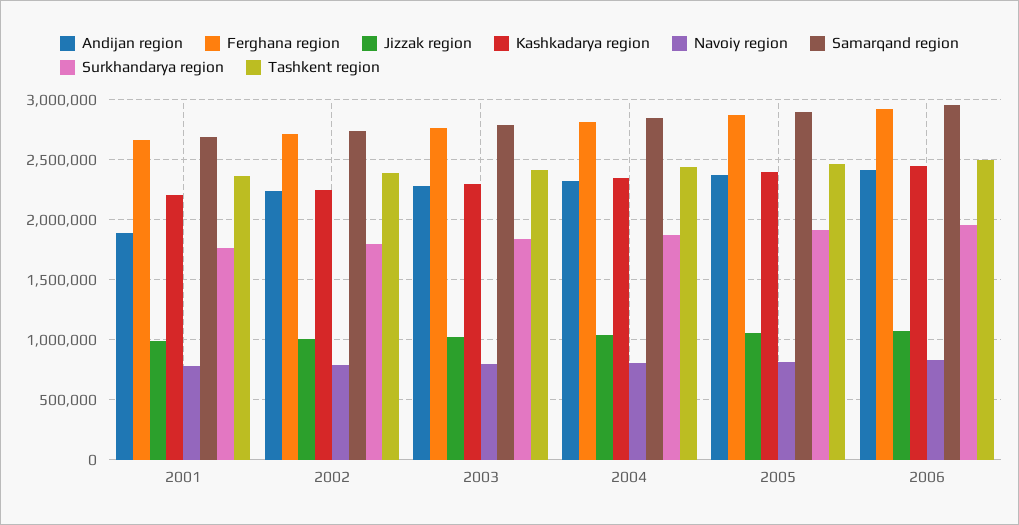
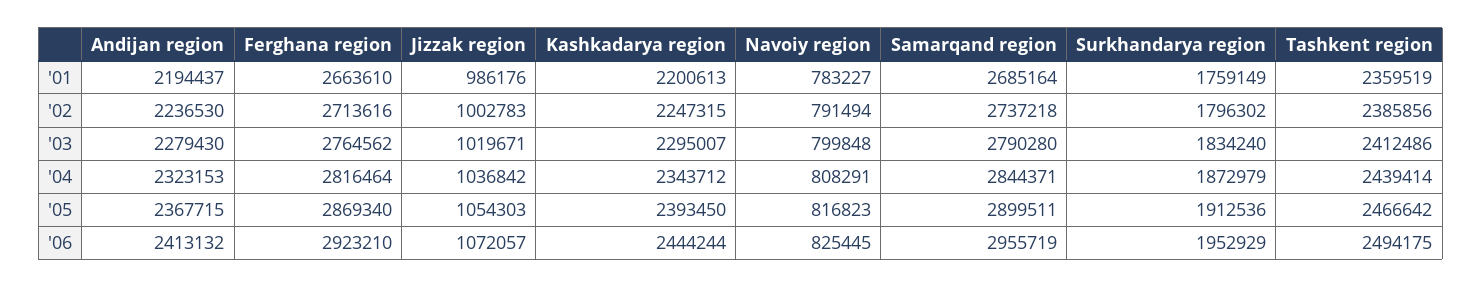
  {
    "Andijan region": {
-     "2001": 1900000,
+     "2001": 2194437,
      "2002": 2236530,
      "2003": 2279430,
      "2004": 2323153,
      "2005": 2367715,
      "2006": 2413132
    },
    "Ferghana region": {
      "2001": 2663610,
      "2002": 2713616,
      "2003": 2764562,
      "2004": 2816464,
      "2005": 2869340,
      "2006": 2923210
    },
    "Jizzak region": {
      "2001": 986176,
      "2002": 1002783,
      "2003": 1019671,
      "2004": 1036842,
      "2005": 1054303,
      "2006": 1072057
    },
    "Kashkadarya region": {
      "2001": 2200613,
      "2002": 2247315,
      "2003": 2295007,
      "2004": 2343712,
      "2005": 2393450,
      "2006": 2444244
    },
    "Navoiy region": {
      "2001": 783227,
      "2002": 791494,
      "2003": 799848,
      "2004": 808291,
      "2005": 816823,
      "2006": 825445
    },
    "Samarqand region": {
      "2001": 2685164,
      "2002": 2737218,
      "2003": 2790280,
      "2004": 2844371,
      "2005": 2899511,
      "2006": 2955719
    },
    "Surkhandarya region": {
      "2001": 1759149,
      "2002": 1796302,
      "2003": 1834240,
      "2004": 1872979,
      "2005": 1912536,
      "2006": 1952929
    },
    "Tashkent region": {
      "2001": 2359519,
      "2002": 2385856,
      "2003": 2412486,
      "2004": 2439414,
      "2005": 2466642,
      "2006": 2494175
    }
  }

